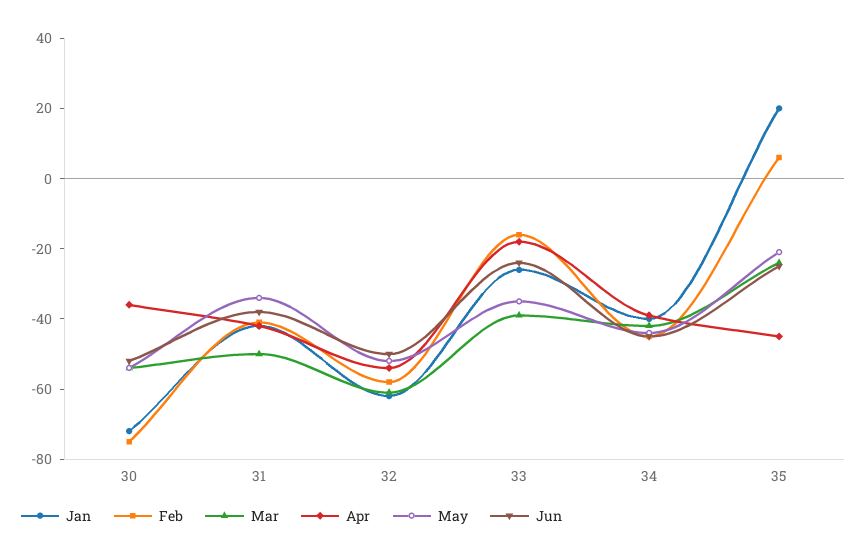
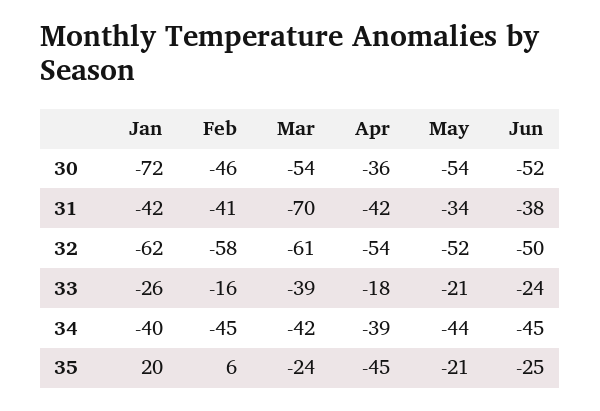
  {
    "Jan": {
      "30": -72,
      "31": -42,
      "32": -62,
      "33": -26,
      "34": -40,
      "35": 20
    },
    "Feb": {
-     "30": -75,
+     "30": -46,
      "31": -41,
      "32": -58,
      "33": -16,
      "34": -45,
      "35": 6
    },
    "Mar": {
      "30": -54,
-     "31": -50,
+     "31": -70,
      "32": -61,
      "33": -39,
      "34": -42,
      "35": -24
    },
    "Apr": {
      "30": -36,
      "31": -42,
      "32": -54,
      "33": -18,
      "34": -39,
      "35": -45
    },
    "May": {
      "30": -54,
      "31": -34,
      "32": -52,
-     "33": -35,
+     "33": -21,
      "34": -44,
      "35": -21
    },
    "Jun": {
      "30": -52,
      "31": -38,
      "32": -50,
      "33": -24,
      "34": -45,
      "35": -25
    }
  }

